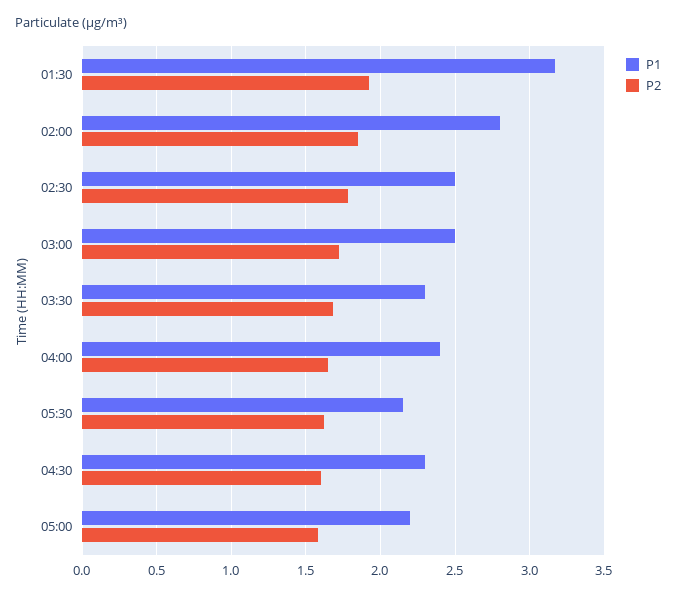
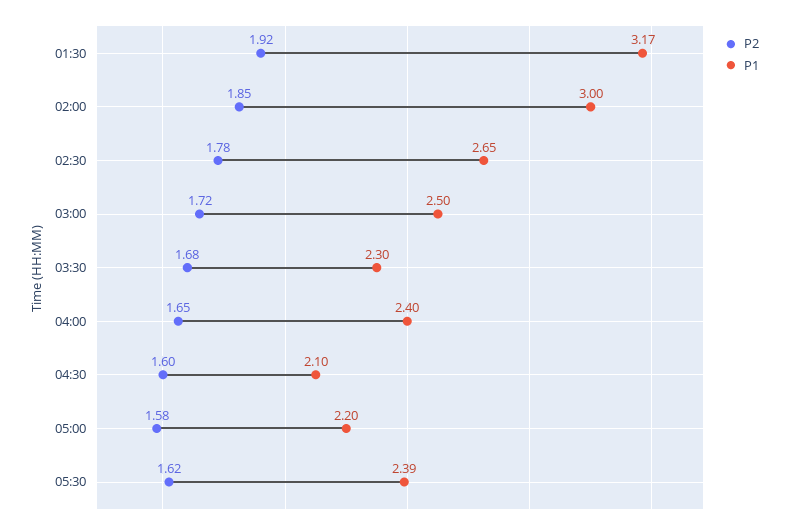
  {
    "P1": {
      "01:30": 3.17,
-     "02:00": 2.8,
+     "02:00": 3,
-     "02:30": 2.5,
+     "02:30": 2.65,
      "03:00": 2.5,
      "03:30": 2.3,
      "04:00": 2.4,
-     "05:30": 2.15,
+     "05:30": 2.39,
-     "04:30": 2.3,
+     "04:30": 2.1,
      "05:00": 2.2
    },
    "P2": {
      "01:30": 1.92,
      "02:00": 1.85,
      "02:30": 1.78,
      "03:00": 1.72,
      "03:30": 1.68,
      "04:00": 1.65,
      "05:30": 1.62,
      "04:30": 1.6,
      "05:00": 1.58
    }
  }

